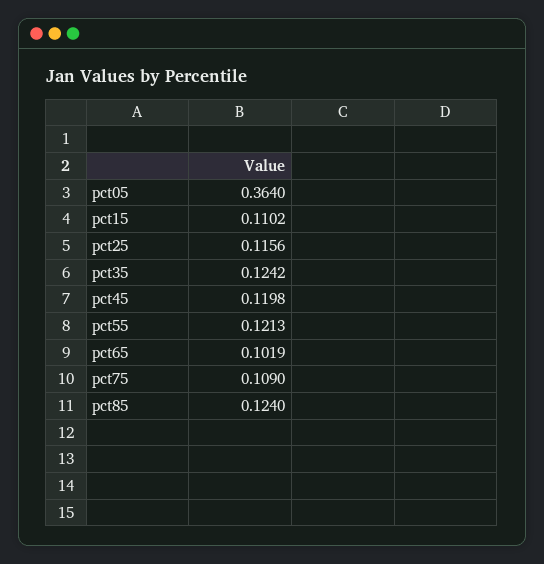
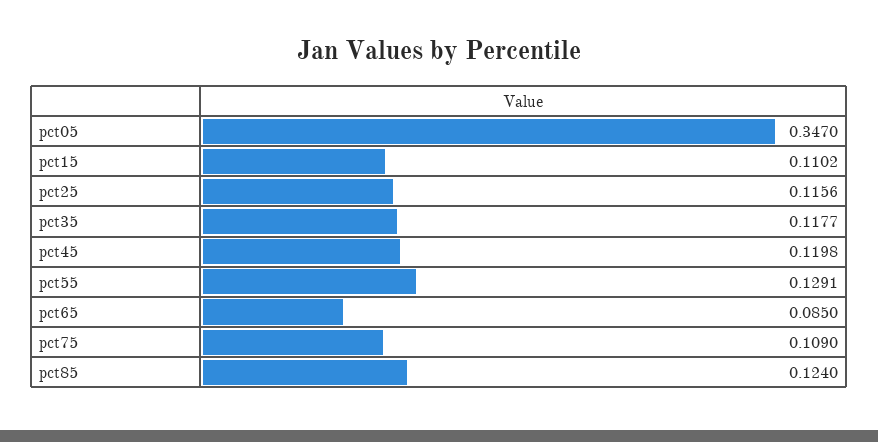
  {
-   "pct05": 0.364,
+   "pct05": 0.347,
    "pct15": 0.1102,
    "pct25": 0.1156,
-   "pct35": 0.1242,
+   "pct35": 0.1177,
    "pct45": 0.1198,
-   "pct55": 0.1213,
+   "pct55": 0.1291,
-   "pct65": 0.1019,
+   "pct65": 0.085,
    "pct75": 0.109,
    "pct85": 0.124
  }

